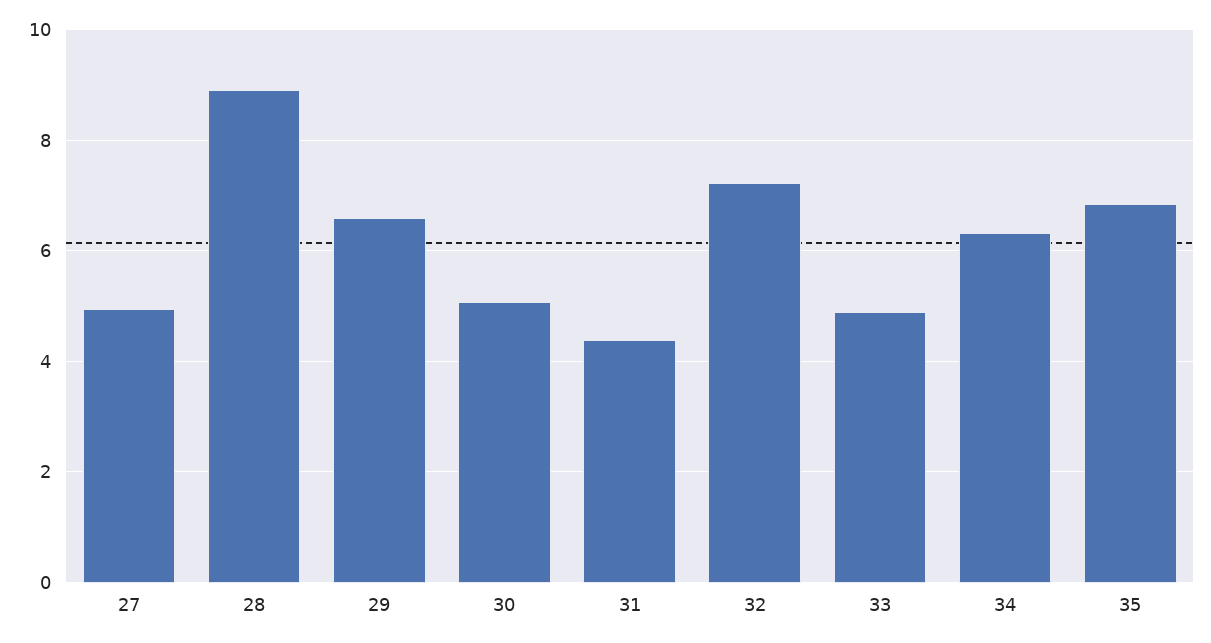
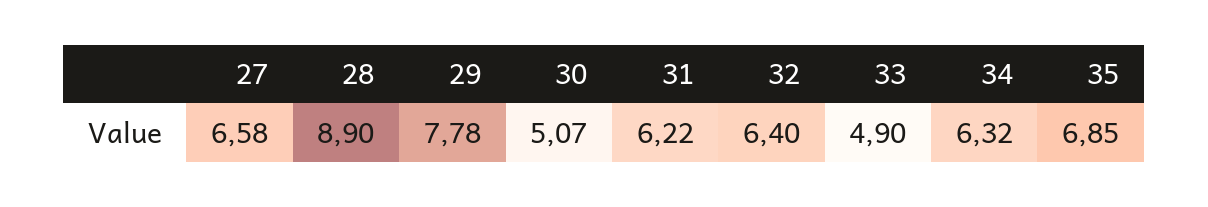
  {
-   "27": 5,
+   "27": 6.58,
    "28": 8.9,
-   "29": 6.6,
+   "29": 7.78,
    "30": 5.07,
-   "31": 4.4,
+   "31": 6.22,
-   "32": 7.2,
+   "32": 6.4,
    "33": 4.9,
    "34": 6.32,
    "35": 6.85
  }

